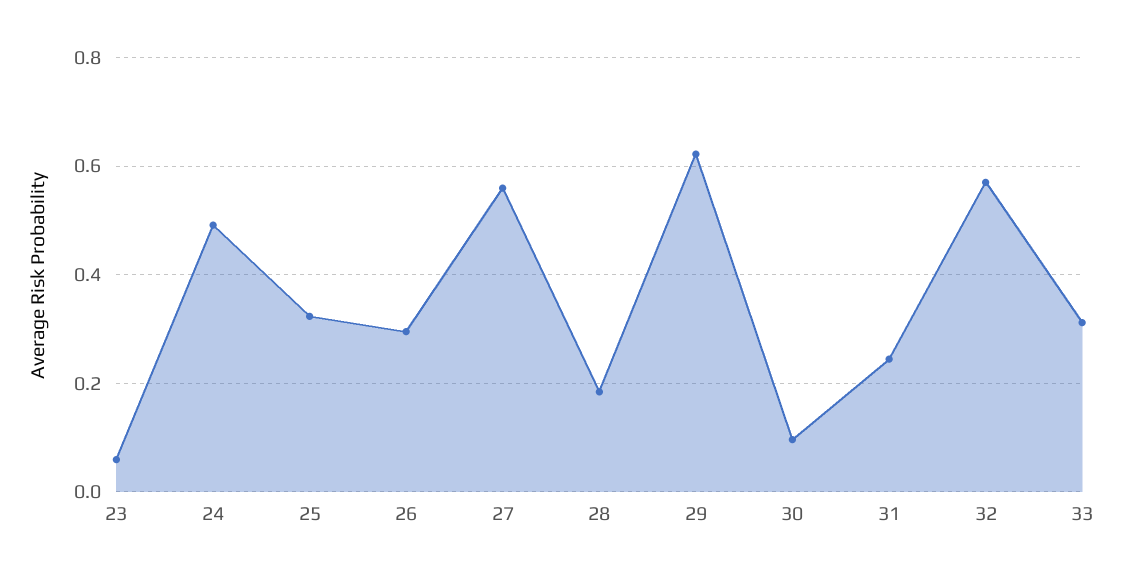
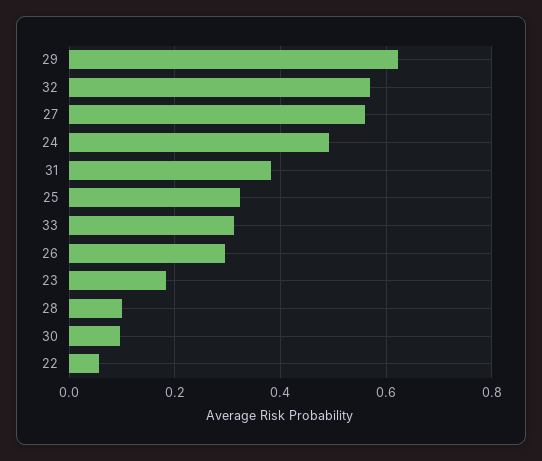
  {
-   "23": 0.06,
+   "23": 0.18,
    "24": 0.5,
    "25": 0.32,
    "26": 0.3,
    "27": 0.56,
-   "28": 0.18,
+   "28": 0.1,
    "29": 0.62,
    "30": 0.1,
-   "31": 0.24,
+   "31": 0.38,
    "32": 0.58,
-   "33": 0.32
+   "33": 0.32,
+   "22": 0.06
  }

